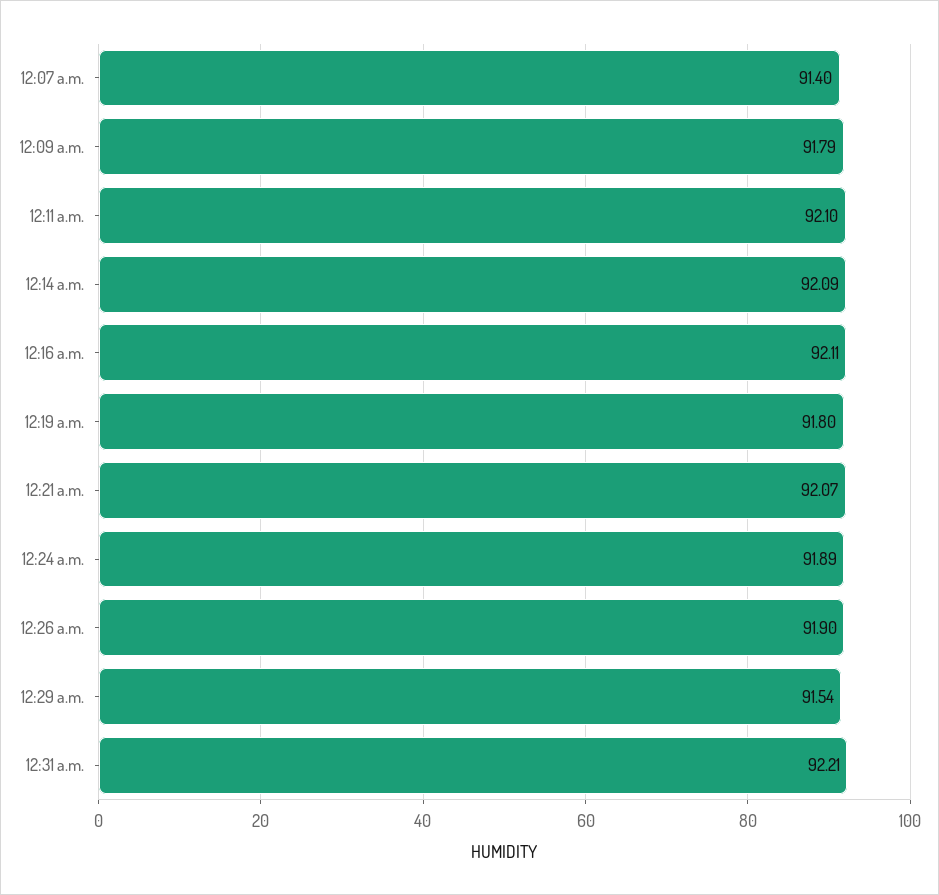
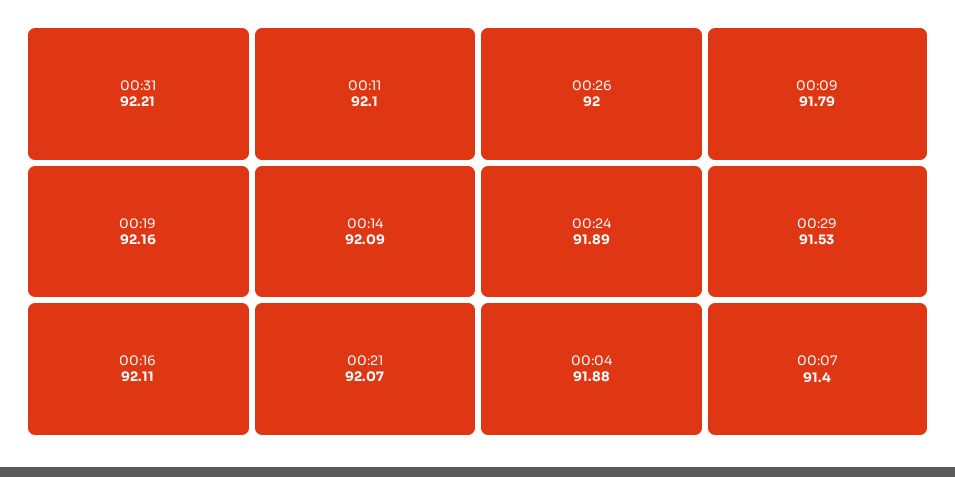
  {
    "12:07 a.m.": 91.4,
    "12:09 a.m.": 91.79,
    "12:11 a.m.": 92.1,
    "12:14 a.m.": 92.09,
    "12:16 a.m.": 92.11,
-   "12:19 a.m.": 91.8,
+   "12:19 a.m.": 92.16,
    "12:21 a.m.": 92.07,
    "12:24 a.m.": 91.89,
-   "12:26 a.m.": 91.9,
+   "12:26 a.m.": 92,
-   "12:29 a.m.": 91.54,
+   "12:29 a.m.": 91.53,
-   "12:31 a.m.": 92.21
+   "12:31 a.m.": 92.21,
+   "00:04": 91.88
  }

